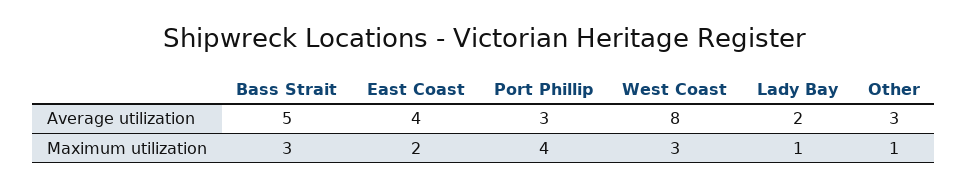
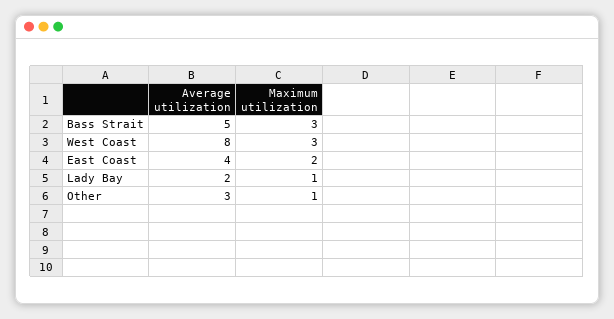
  {
    "Bass Strait": {
      "Average utilization": 5,
      "Maximum utilization": 3
    },
    "East Coast": {
      "Average utilization": 4,
      "Maximum utilization": 2
    },
-   "Port Phillip": {
-     "Average utilization": 3,
-     "Maximum utilization": 4
-   },
    "West Coast": {
      "Average utilization": 8,
      "Maximum utilization": 3
    },
    "Lady Bay": {
      "Average utilization": 2,
      "Maximum utilization": 1
    },
    "Other": {
      "Average utilization": 3,
      "Maximum utilization": 1
    }
  }

